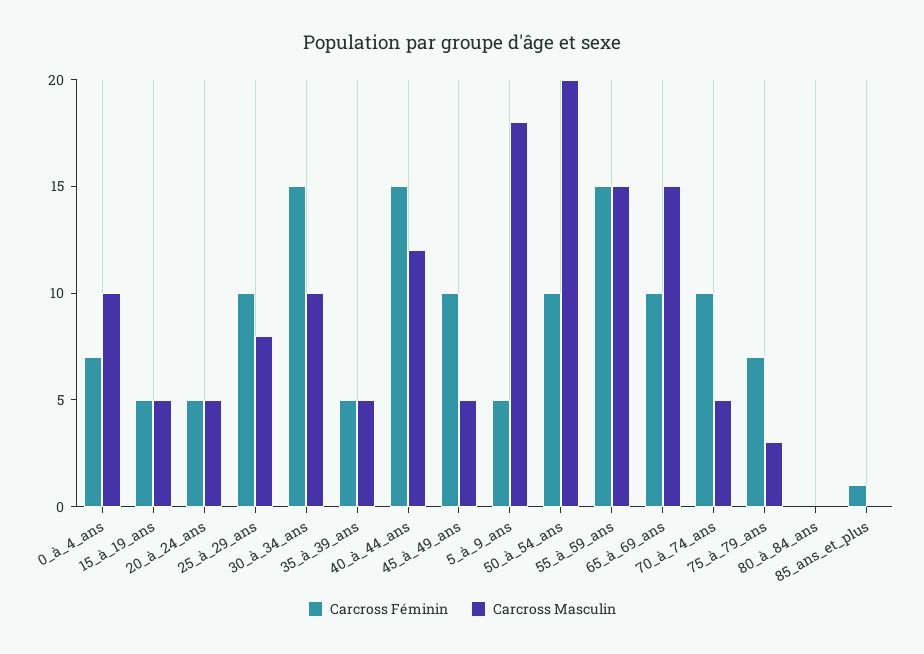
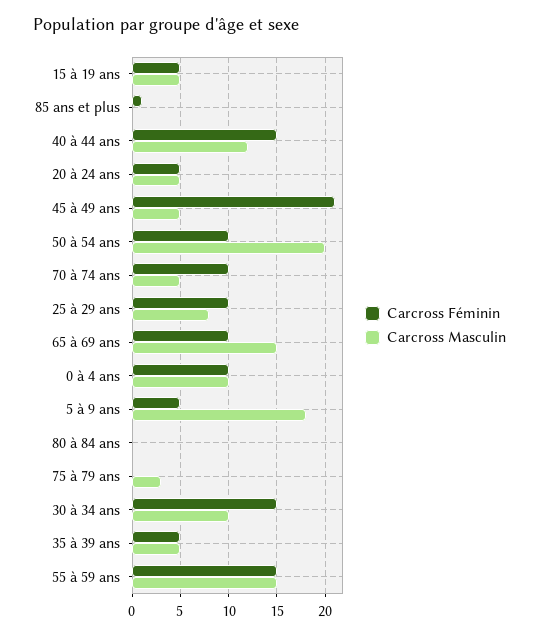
  {
    "Carcross Féminin": {
-     "0_à_4_ans": 7,
+     "0_à_4_ans": 10,
      "15_à_19_ans": 5,
      "20_à_24_ans": 5,
      "25_à_29_ans": 10,
      "30_à_34_ans": 15,
      "35_à_39_ans": 5,
      "40_à_44_ans": 15,
-     "45_à_49_ans": 10,
+     "45_à_49_ans": 21,
      "5_à_9_ans": 5,
      "50_à_54_ans": 10,
      "55_à_59_ans": 15,
      "65_à_69_ans": 10,
      "70_à_74_ans": 10,
-     "75_à_79_ans": 7,
+     "75_à_79_ans": 0,
      "80_à_84_ans": 0,
      "85_ans_et_plus": 1
    },
    "Carcross Masculin": {
      "0_à_4_ans": 10,
      "15_à_19_ans": 5,
      "20_à_24_ans": 5,
      "25_à_29_ans": 8,
      "30_à_34_ans": 10,
      "35_à_39_ans": 5,
      "40_à_44_ans": 12,
      "45_à_49_ans": 5,
      "5_à_9_ans": 18,
      "50_à_54_ans": 20,
      "55_à_59_ans": 15,
      "65_à_69_ans": 15,
      "70_à_74_ans": 5,
      "75_à_79_ans": 3,
      "80_à_84_ans": 0,
      "85_ans_et_plus": 0
    }
  }

